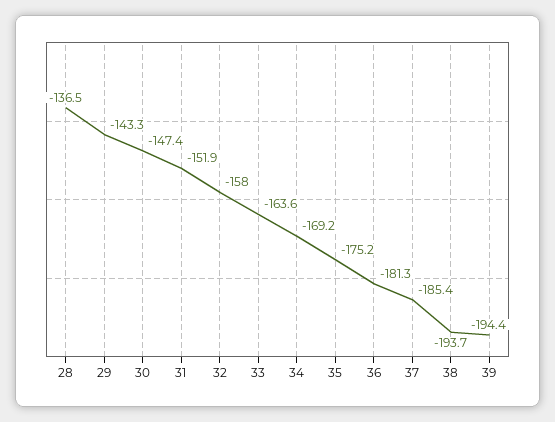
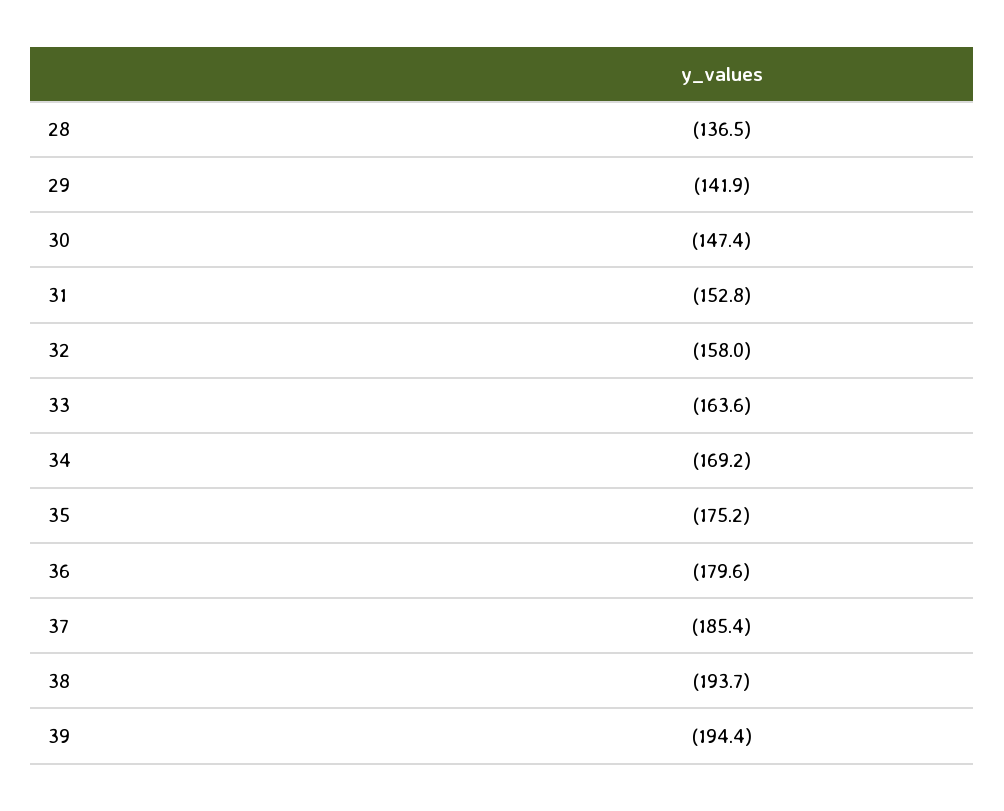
  {
    "28": -136.5,
-   "29": -143.3,
+   "29": -141.9,
    "30": -147.4,
-   "31": -151.9,
+   "31": -152.8,
    "32": -158,
    "33": -163.6,
    "34": -169.2,
    "35": -175.2,
-   "36": -181.3,
+   "36": -179.6,
    "37": -185.4,
    "38": -193.7,
    "39": -194.4
  }

